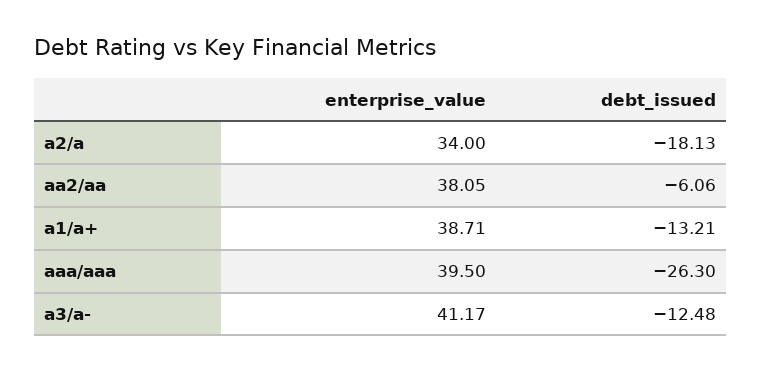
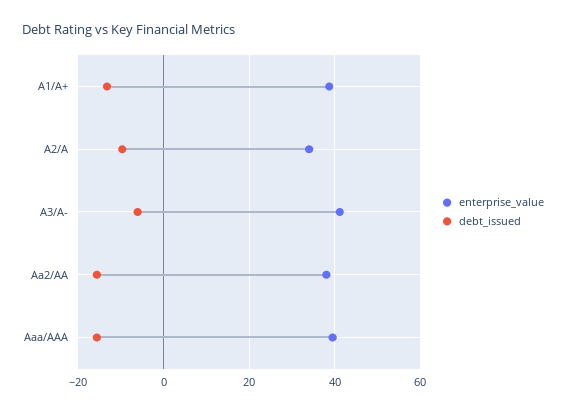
  {
    "enterprise_value": {
      "a2/a": 34,
      "aa2/aa": 38.05,
      "a1/a+": 38.71,
      "aaa/aaa": 39.5,
      "a3/a-": 41.17
    },
    "debt_issued": {
-     "a2/a": -18.13,
+     "a2/a": -10,
-     "aa2/aa": -6.06,
+     "aa2/aa": -16,
      "a1/a+": -13.21,
-     "aaa/aaa": -26.3,
+     "aaa/aaa": -16,
-     "a3/a-": -12.48
+     "a3/a-": -6
    }
  }

